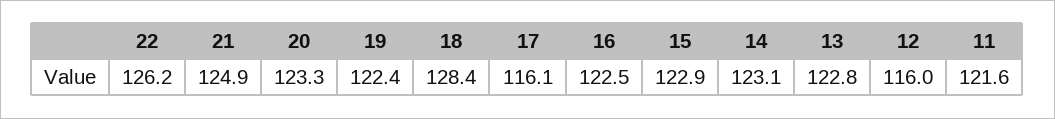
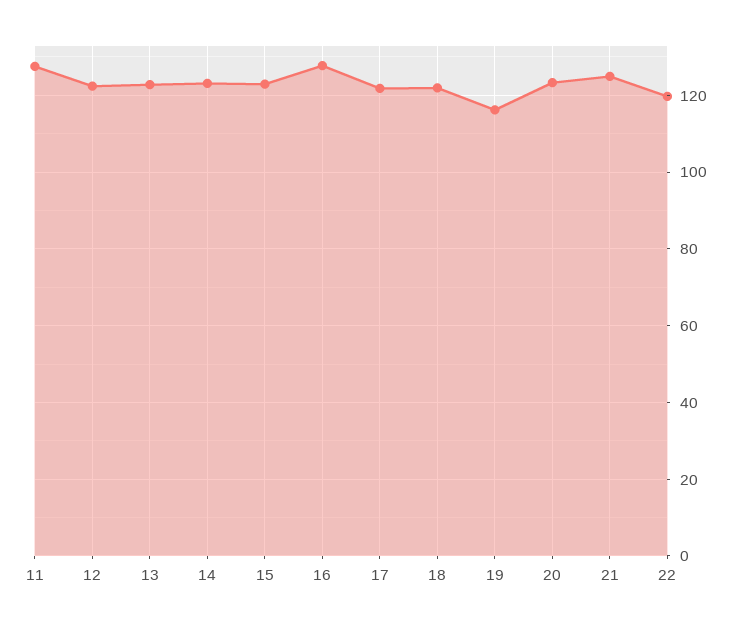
  {
-   "22": 126.2,
+   "22": 120,
    "21": 124.9,
    "20": 123.3,
-   "19": 122.4,
+   "19": 116,
-   "18": 128.4,
+   "18": 122,
-   "17": 116.1,
+   "17": 122,
-   "16": 122.5,
+   "16": 128,
    "15": 122.9,
    "14": 123.1,
    "13": 122.8,
-   "12": 116,
+   "12": 122,
-   "11": 121.6
+   "11": 128
  }

